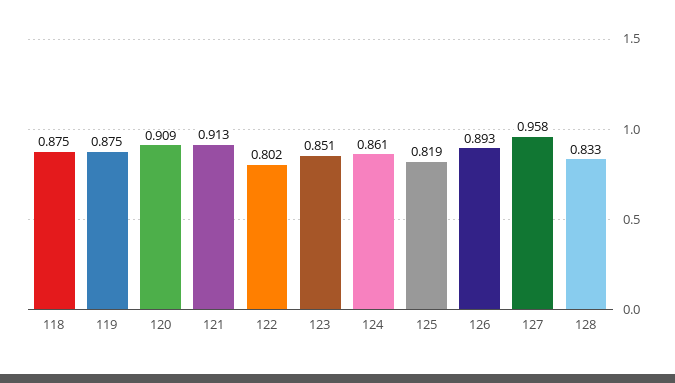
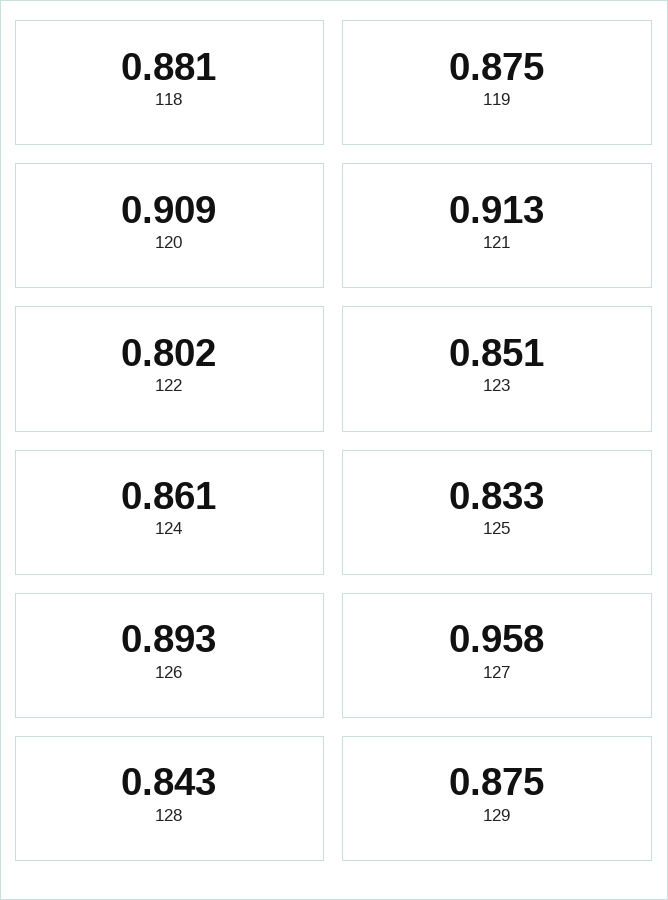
  {
-   "118": 0.875,
+   "118": 0.881,
    "119": 0.875,
    "120": 0.909,
    "121": 0.913,
    "122": 0.802,
    "123": 0.851,
    "124": 0.861,
-   "125": 0.819,
+   "125": 0.833,
    "126": 0.893,
    "127": 0.958,
-   "128": 0.833
+   "128": 0.843,
+   "129": 0.875
  }

